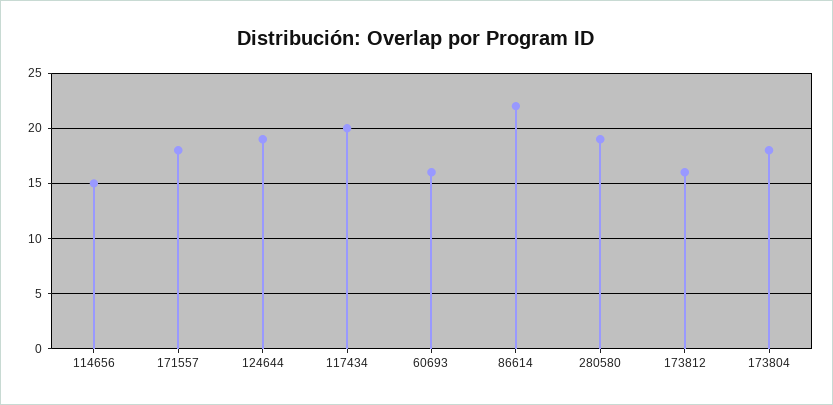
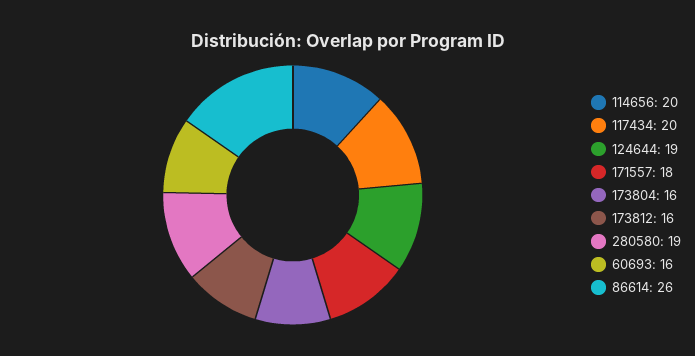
  {
-   "114656": 15,
+   "114656": 20,
    "171557": 18,
    "124644": 19,
    "117434": 20,
    "60693": 16,
-   "86614": 22,
+   "86614": 26,
    "280580": 19,
    "173812": 16,
-   "173804": 18
+   "173804": 16
  }

